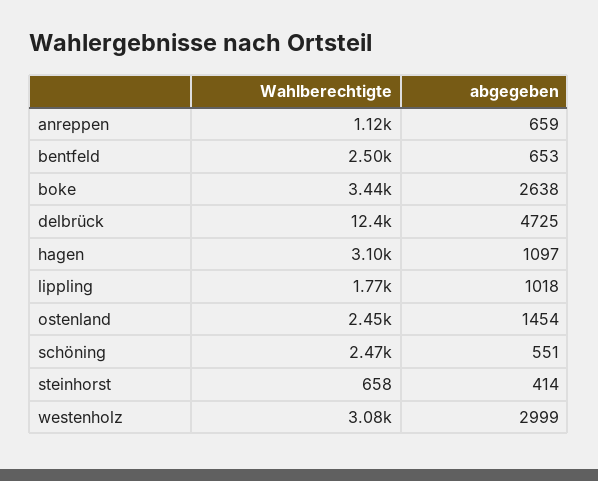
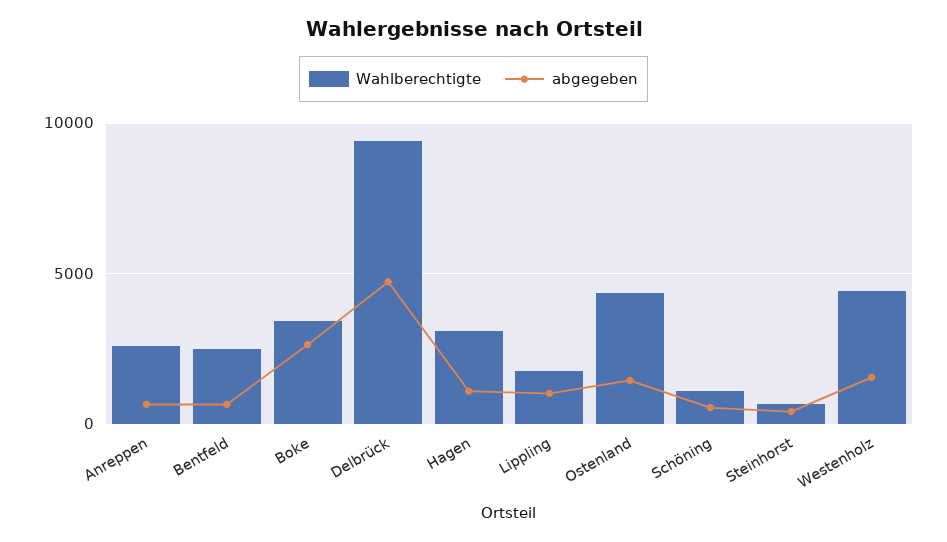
  {
    "Wahlberechtigte": {
-     "anreppen": 1120,
+     "anreppen": 2500,
      "bentfeld": 2500,
      "boke": 3440,
-     "delbrück": 12400,
+     "delbrück": 9500,
      "hagen": 3100,
      "lippling": 1770,
-     "ostenland": 2450,
+     "ostenland": 4500,
-     "schöning": 2470,
+     "schöning": 1000,
      "steinhorst": 658,
-     "westenholz": 3080
+     "westenholz": 4500
    },
    "abgegeben": {
      "anreppen": 659,
      "bentfeld": 653,
      "boke": 2638,
      "delbrück": 4725,
      "hagen": 1097,
      "lippling": 1018,
      "ostenland": 1454,
      "schöning": 551,
      "steinhorst": 414,
-     "westenholz": 2999
+     "westenholz": 1500
    }
  }

